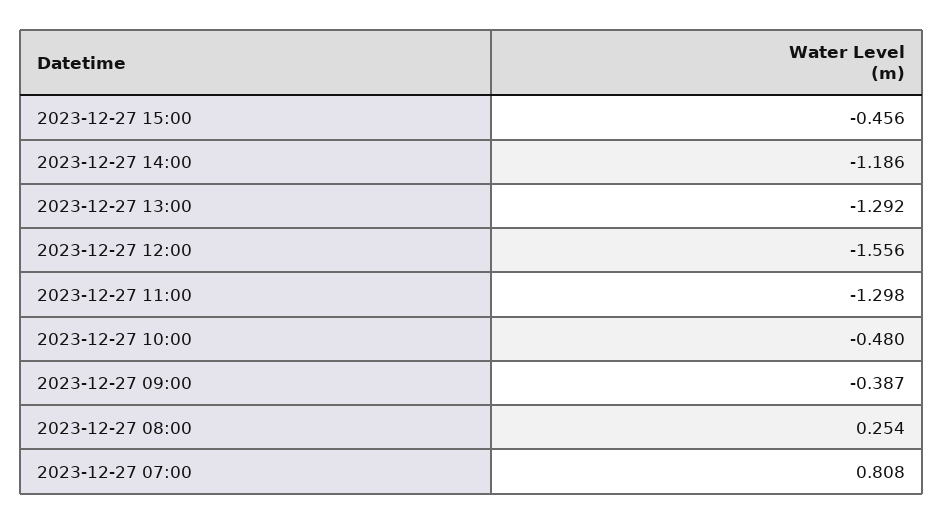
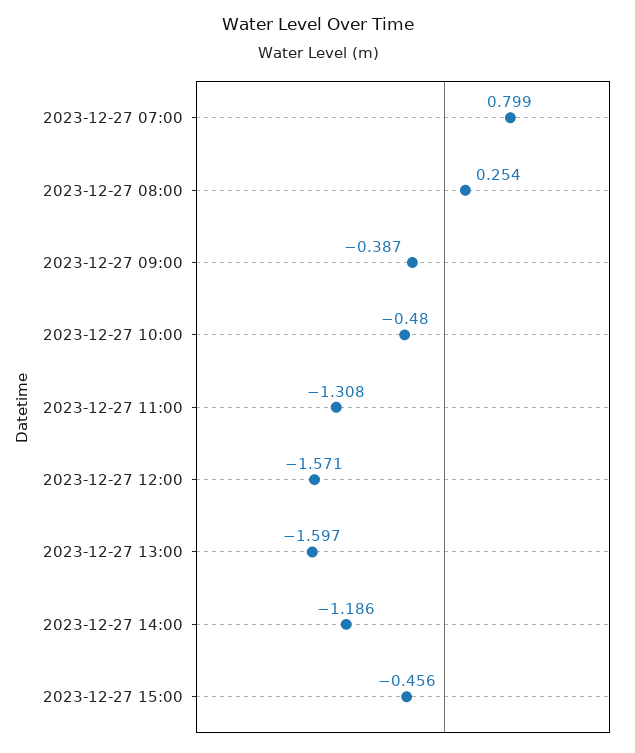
  {
    "2023-12-27 15:00": -0.456,
    "2023-12-27 14:00": -1.186,
-   "2023-12-27 13:00": -1.292,
+   "2023-12-27 13:00": -1.597,
-   "2023-12-27 12:00": -1.556,
+   "2023-12-27 12:00": -1.571,
-   "2023-12-27 11:00": -1.298,
+   "2023-12-27 11:00": -1.308,
    "2023-12-27 10:00": -0.48,
    "2023-12-27 09:00": -0.387,
    "2023-12-27 08:00": 0.254,
-   "2023-12-27 07:00": 0.808
+   "2023-12-27 07:00": 0.799
  }

